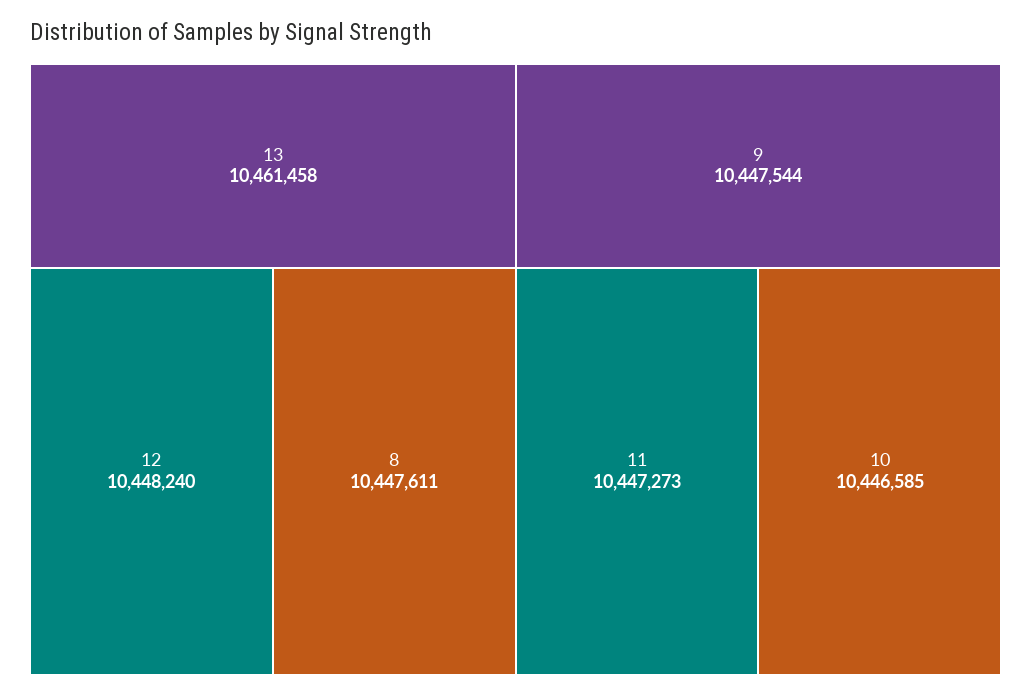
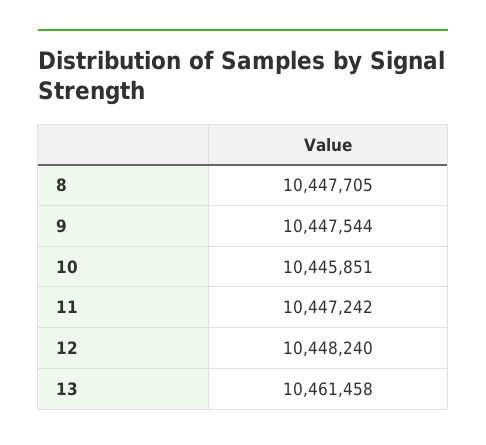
  {
    "13": 10461458,
    "12": 10448240,
-   "8": 10447611,
+   "8": 10447705,
    "9": 10447544,
-   "11": 10447273,
+   "11": 10447242,
-   "10": 10446585
+   "10": 10445851
  }

